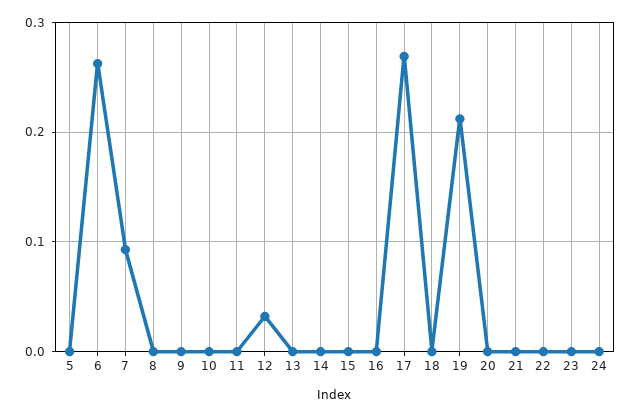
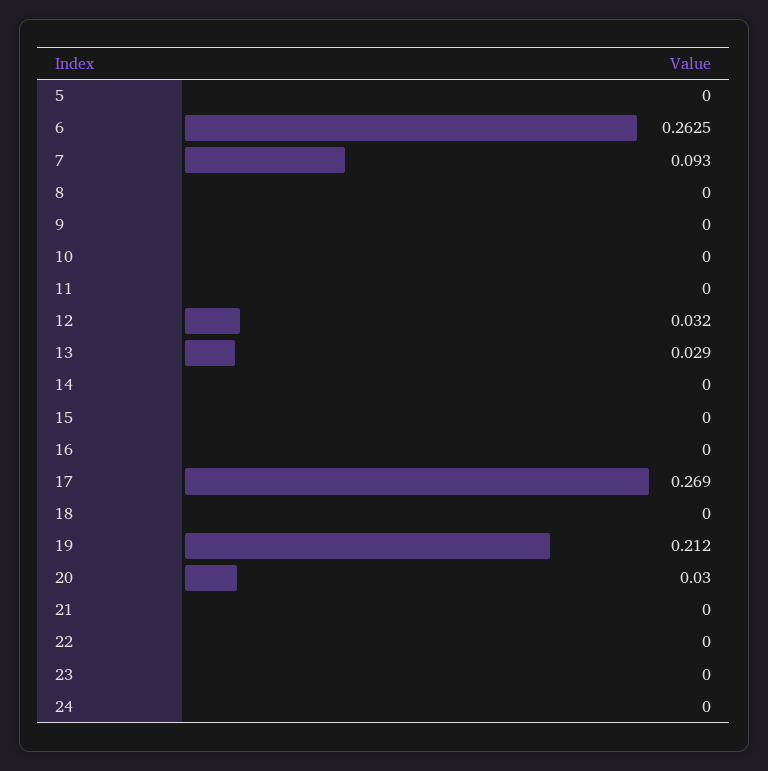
  {
    "5": 0,
    "6": 0.2625,
    "7": 0.093,
    "8": 0,
    "9": 0,
    "10": 0,
    "11": 0,
    "12": 0.032,
-   "13": 0,
+   "13": 0.029,
    "14": 0,
    "15": 0,
    "16": 0,
    "17": 0.269,
    "18": 0,
    "19": 0.212,
-   "20": 0,
+   "20": 0.03,
    "21": 0,
    "22": 0,
    "23": 0,
    "24": 0
  }

